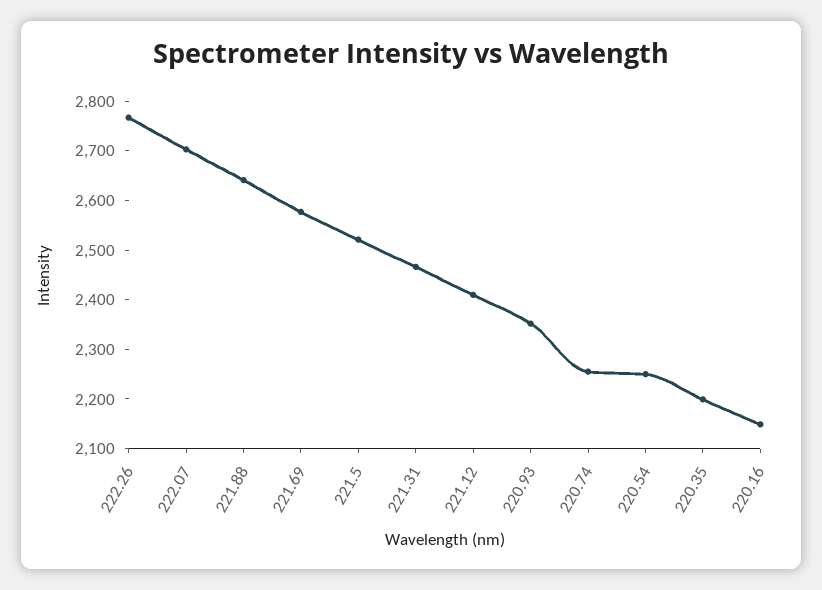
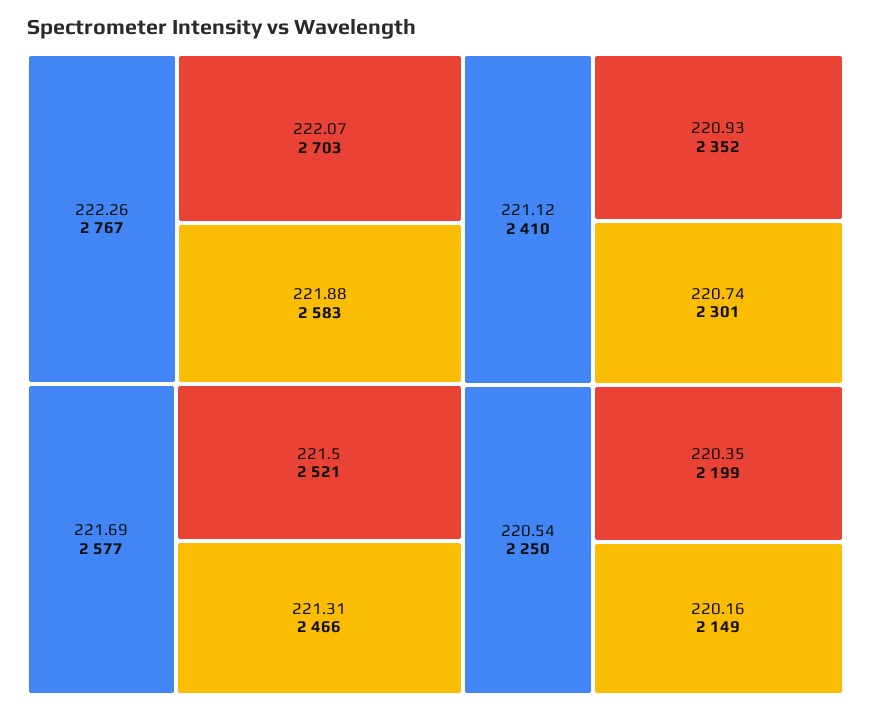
  {
    "222.26": 2767,
    "222.07": 2703,
-   "221.88": 2640,
+   "221.88": 2583,
    "221.69": 2577,
    "221.5": 2521,
    "221.31": 2466,
    "221.12": 2410,
    "220.93": 2352,
-   "220.74": 2260,
+   "220.74": 2301,
    "220.54": 2250,
    "220.35": 2199,
    "220.16": 2149
  }

